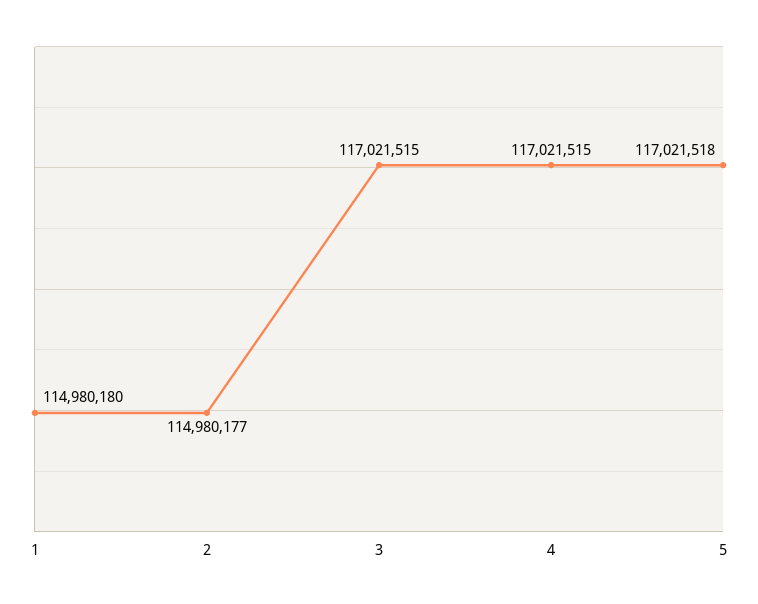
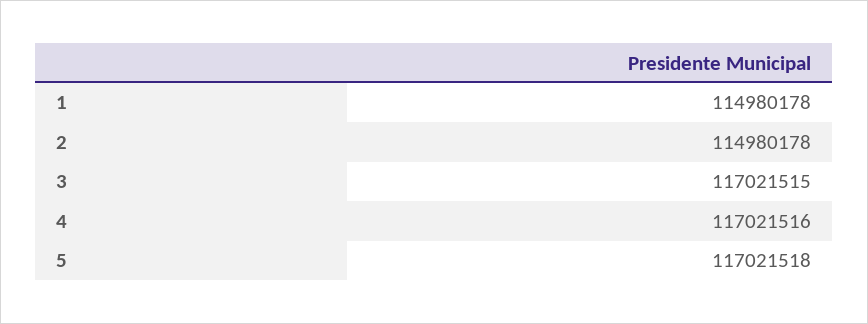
  {
-   "1": 114980180,
+   "1": 114980178,
-   "2": 114980177,
+   "2": 114980178,
    "3": 117021515,
-   "4": 117021515,
+   "4": 117021516,
    "5": 117021518
  }

